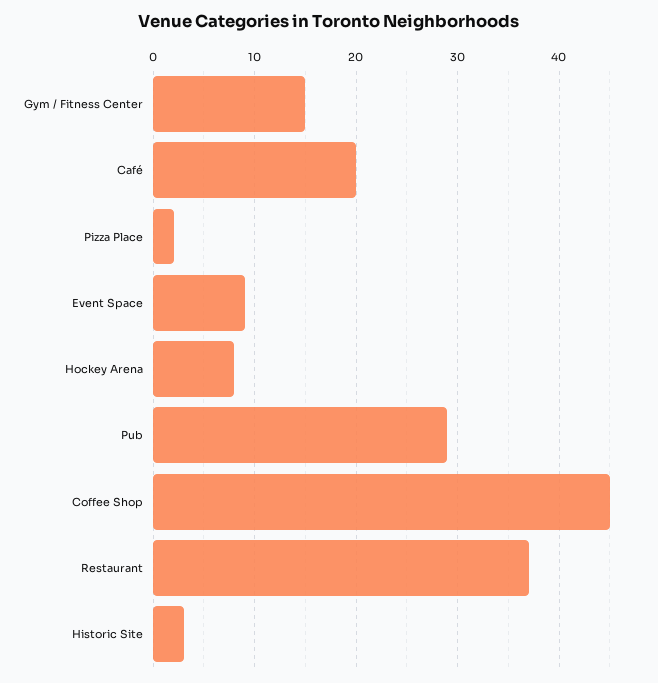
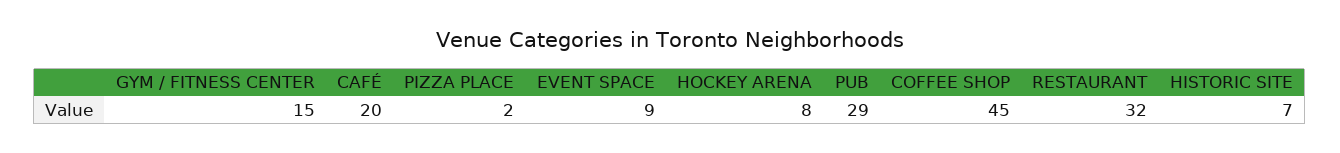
  {
    "Gym / Fitness Center": 15,
    "Café": 20,
    "Pizza Place": 2,
    "Event Space": 9,
    "Hockey Arena": 8,
    "Pub": 29,
    "Coffee Shop": 45,
-   "Restaurant": 37,
+   "Restaurant": 32,
-   "Historic Site": 3
+   "Historic Site": 7
  }

